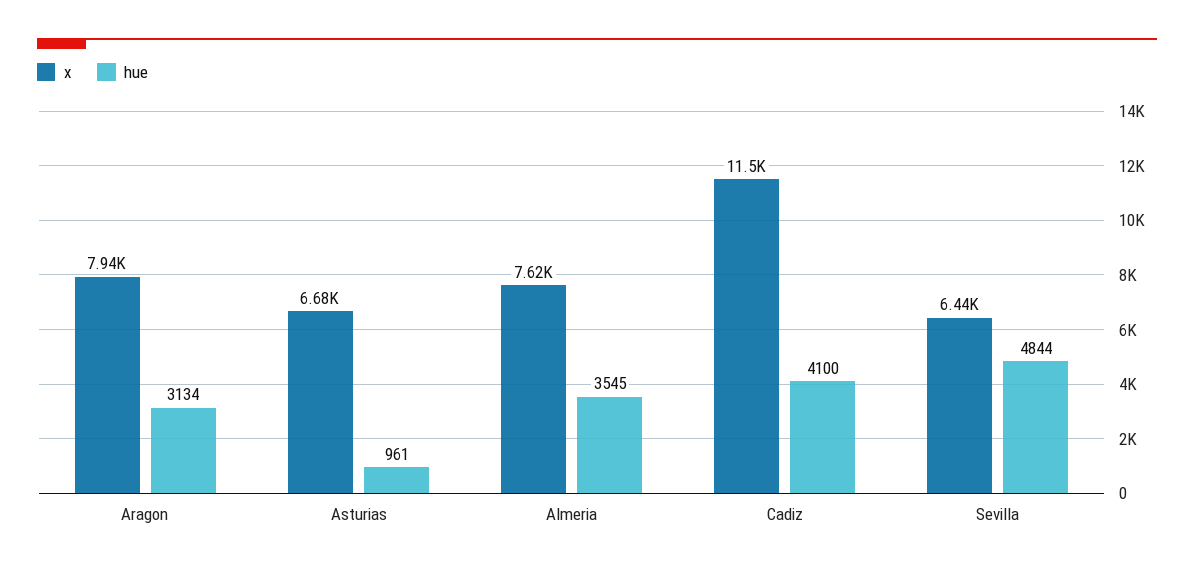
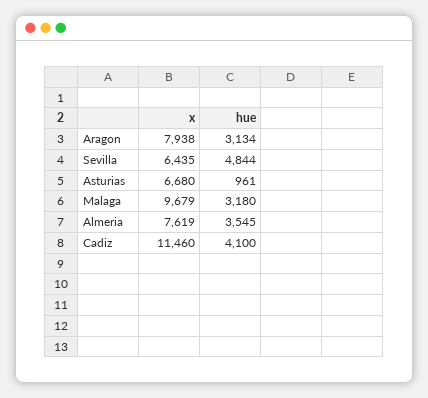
  {
    "x": {
      "Aragon": 7938,
      "Asturias": 6680,
      "Almeria": 7619,
      "Cadiz": 11460,
-     "Sevilla": 6435
+     "Sevilla": 6435,
+     "Malaga": 9679
    },
    "hue": {
      "Aragon": 3134,
      "Asturias": 961,
      "Almeria": 3545,
      "Cadiz": 4100,
-     "Sevilla": 4844
+     "Sevilla": 4844,
+     "Malaga": 3180
    }
  }

